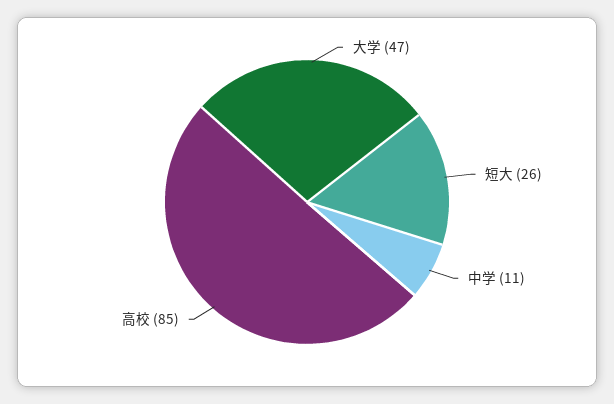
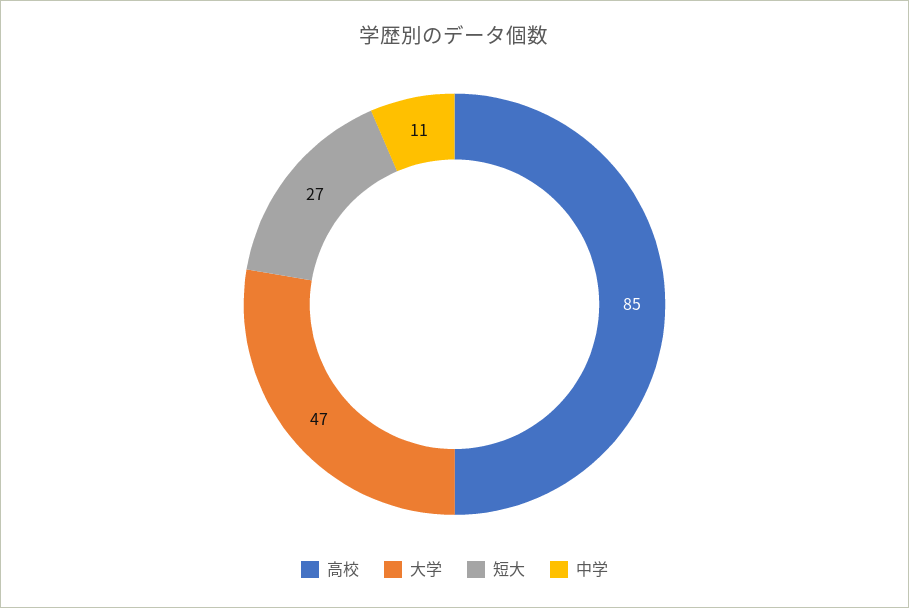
  {
    "大学": 47,
-   "短大": 26,
+   "短大": 27,
    "中学": 11,
    "高校": 85
  }

